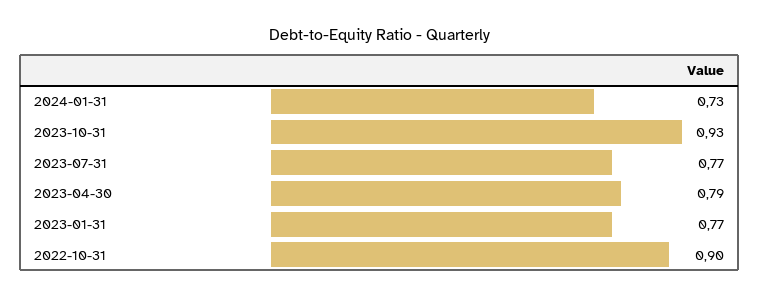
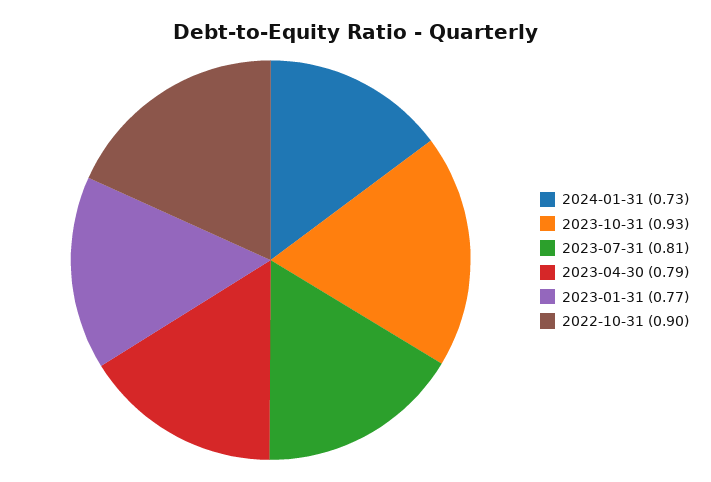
  {
    "2024-01-31": 0.73,
    "2023-10-31": 0.93,
-   "2023-07-31": 0.77,
+   "2023-07-31": 0.81,
    "2023-04-30": 0.79,
    "2023-01-31": 0.77,
    "2022-10-31": 0.9
  }

